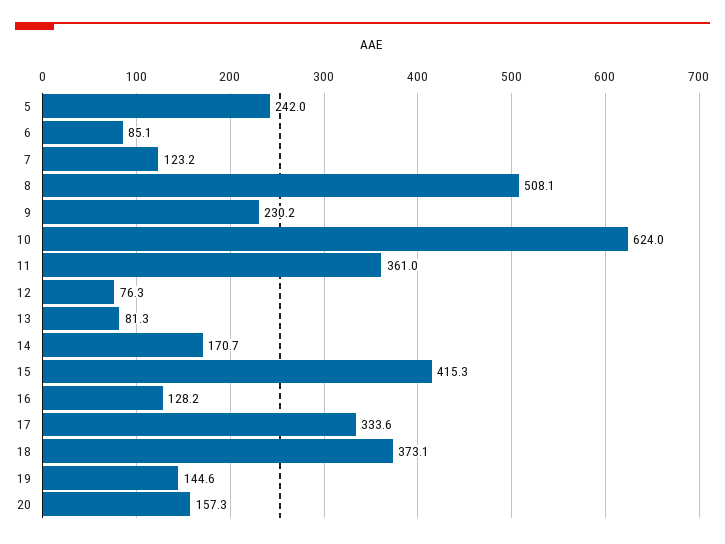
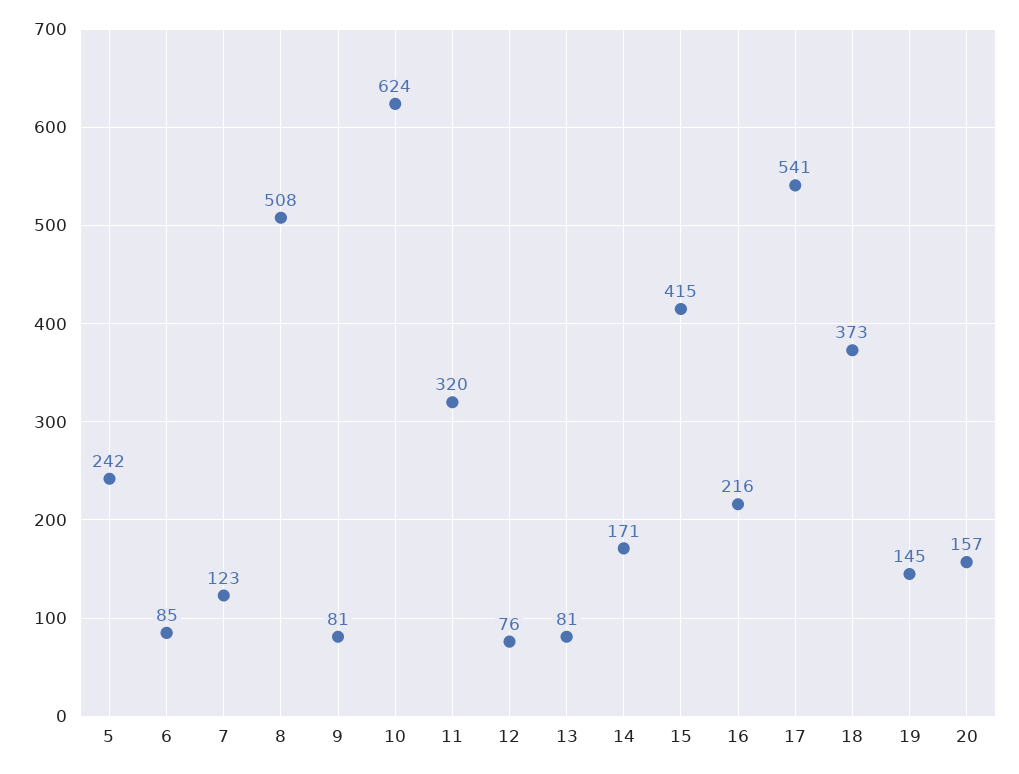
  {
    "5": 242,
    "6": 85.1,
    "7": 123.2,
    "8": 508.1,
-   "9": 230.2,
+   "9": 81,
    "10": 624,
-   "11": 361,
+   "11": 320,
    "12": 76.3,
    "13": 81.3,
    "14": 170.7,
    "15": 415.3,
-   "16": 128.2,
+   "16": 216,
-   "17": 333.6,
+   "17": 541,
    "18": 373.1,
    "19": 144.6,
    "20": 157.3
  }

